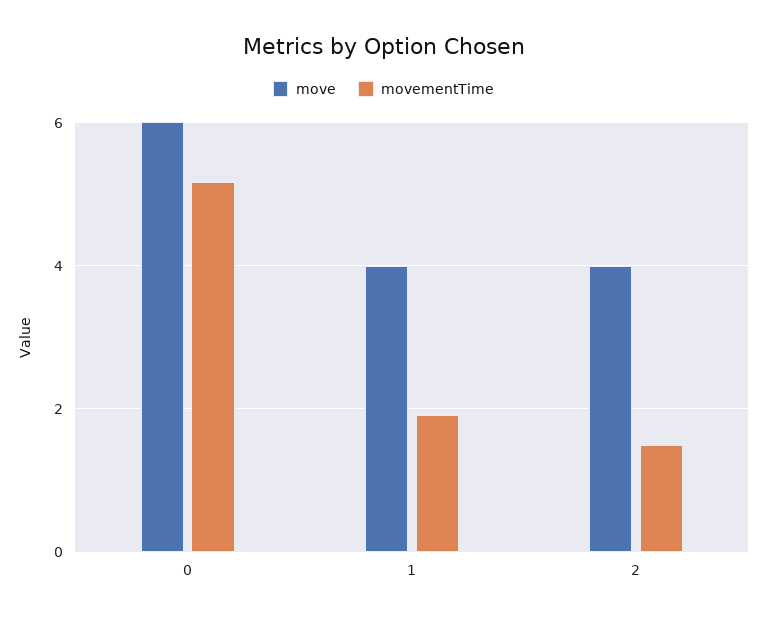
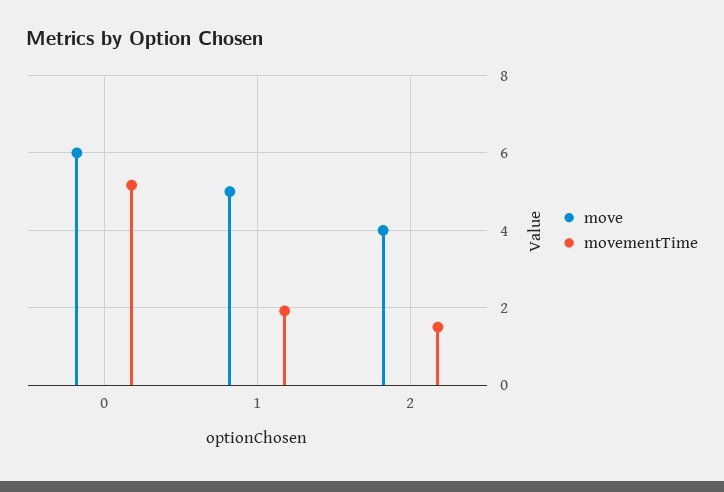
  {
    "move": {
      "0": 6,
-     "1": 4,
+     "1": 5,
      "2": 4
    },
    "movementTime": {
      "0": 5.2,
      "1": 2,
      "2": 1.4
    }
  }

